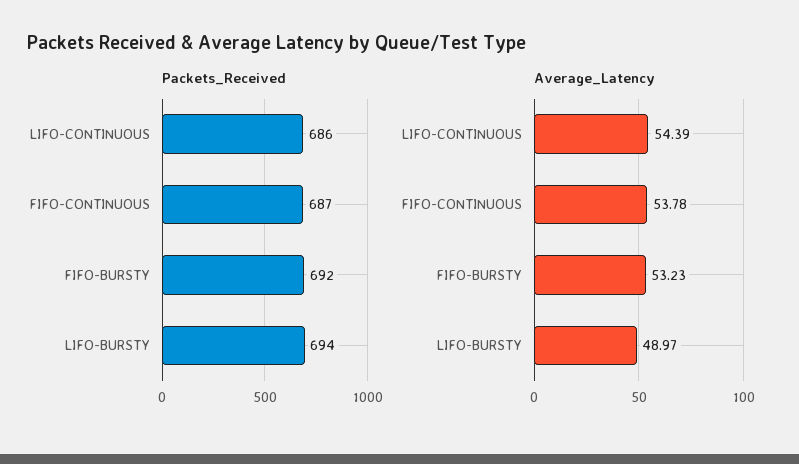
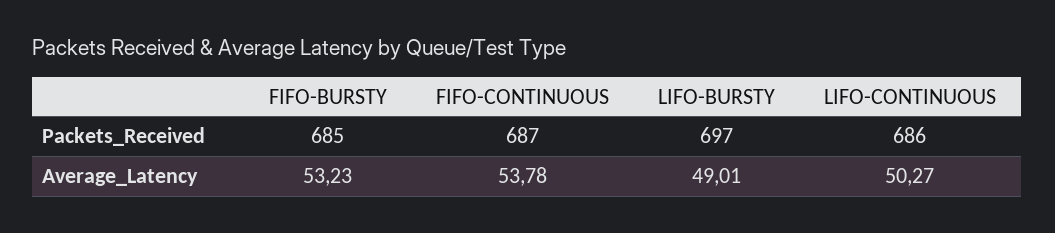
  {
    "Packets_Received": {
      "LIFO-CONTINUOUS": 686,
      "FIFO-CONTINUOUS": 687,
-     "FIFO-BURSTY": 692,
+     "FIFO-BURSTY": 685,
-     "LIFO-BURSTY": 694
+     "LIFO-BURSTY": 697
    },
    "Average_Latency": {
-     "LIFO-CONTINUOUS": 54.39,
+     "LIFO-CONTINUOUS": 50.27,
      "FIFO-CONTINUOUS": 53.78,
      "FIFO-BURSTY": 53.23,
-     "LIFO-BURSTY": 48.97
+     "LIFO-BURSTY": 49.01
    }
  }

